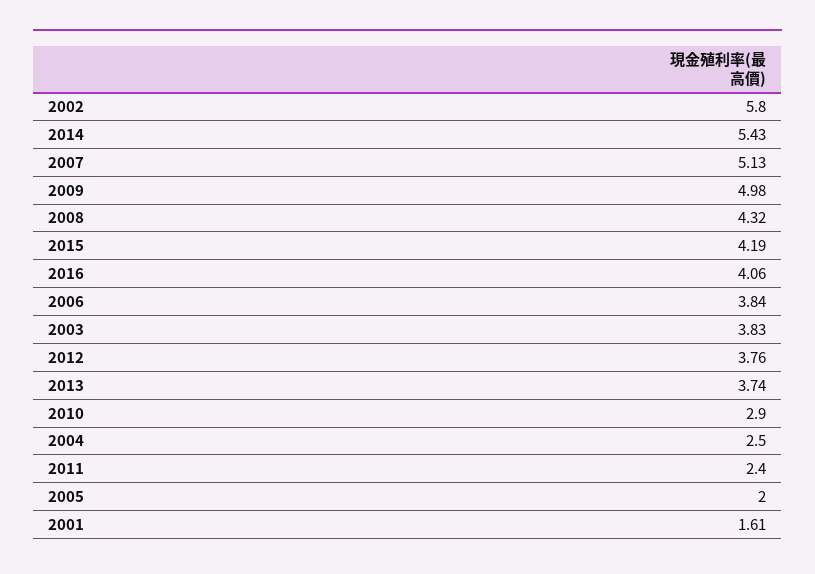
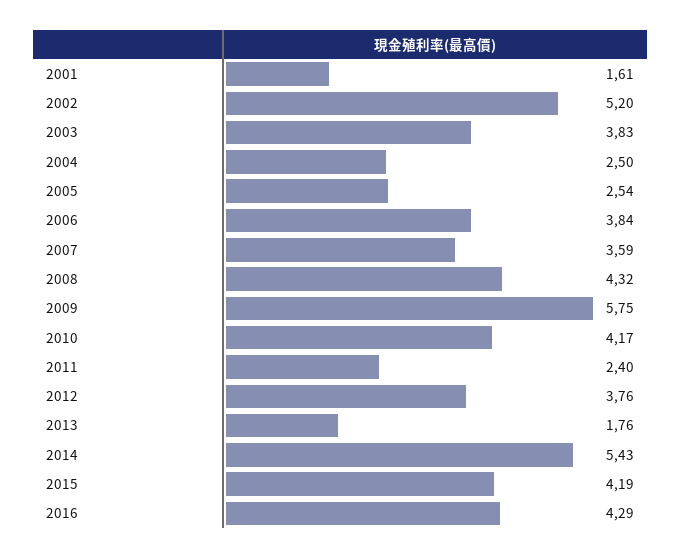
  {
-   "2002": 5.8,
+   "2002": 5.2,
    "2014": 5.43,
-   "2007": 5.13,
+   "2007": 3.59,
-   "2009": 4.98,
+   "2009": 5.75,
    "2008": 4.32,
    "2015": 4.19,
-   "2016": 4.06,
+   "2016": 4.29,
    "2006": 3.84,
    "2003": 3.83,
    "2012": 3.76,
-   "2013": 3.74,
+   "2013": 1.76,
-   "2010": 2.9,
+   "2010": 4.17,
    "2004": 2.5,
    "2011": 2.4,
-   "2005": 2,
+   "2005": 2.54,
    "2001": 1.61
  }

